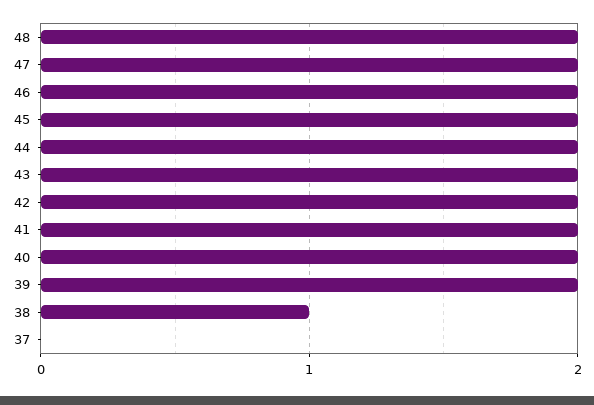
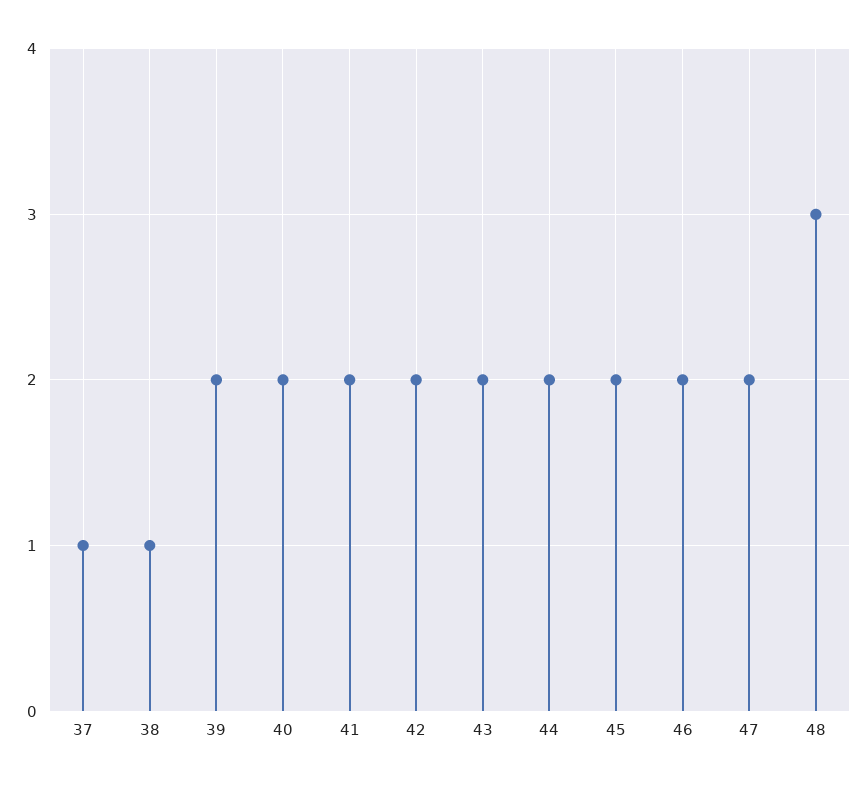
  {
-   "48": 2,
+   "48": 3,
    "47": 2,
    "46": 2,
    "45": 2,
    "44": 2,
    "43": 2,
    "42": 2,
    "41": 2,
    "40": 2,
    "39": 2,
    "38": 1,
-   "37": 0
+   "37": 1
  }

